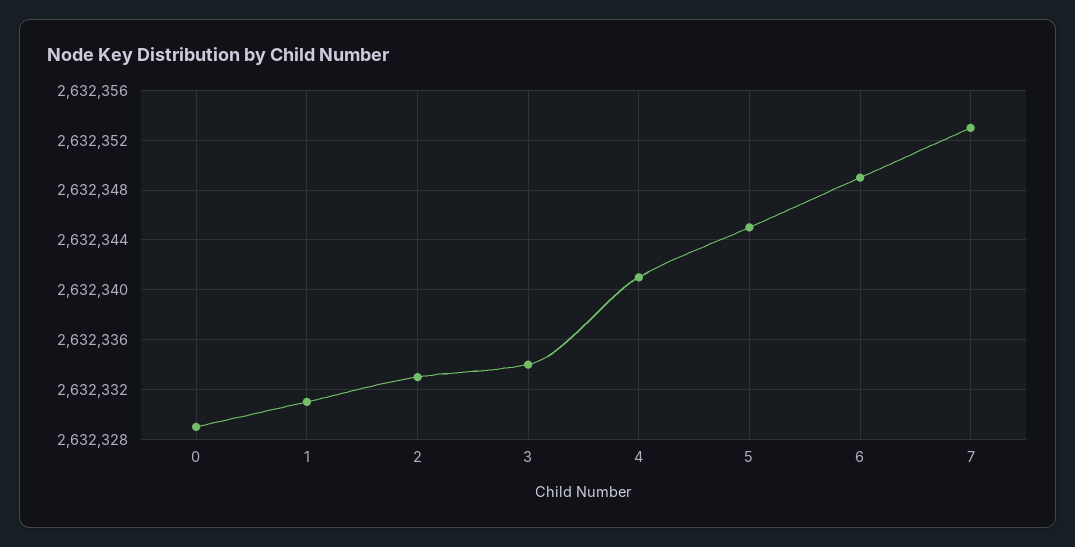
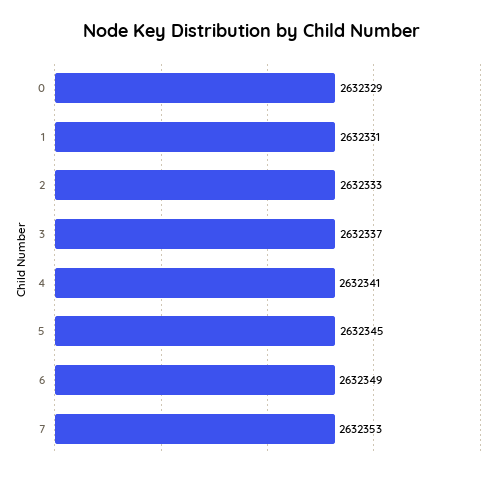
  {
    "0": 2632329,
    "1": 2632331,
    "2": 2632333,
-   "3": 2632334,
+   "3": 2632337,
    "4": 2632341,
    "5": 2632345,
    "6": 2632349,
    "7": 2632353
  }

